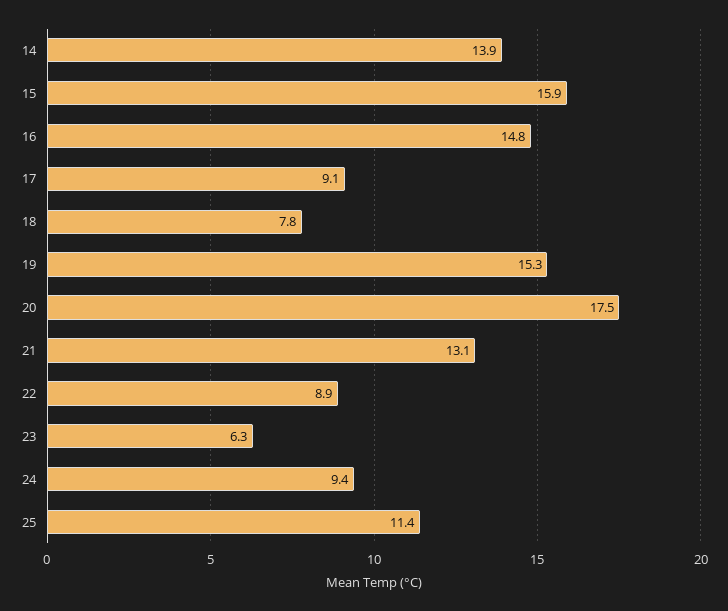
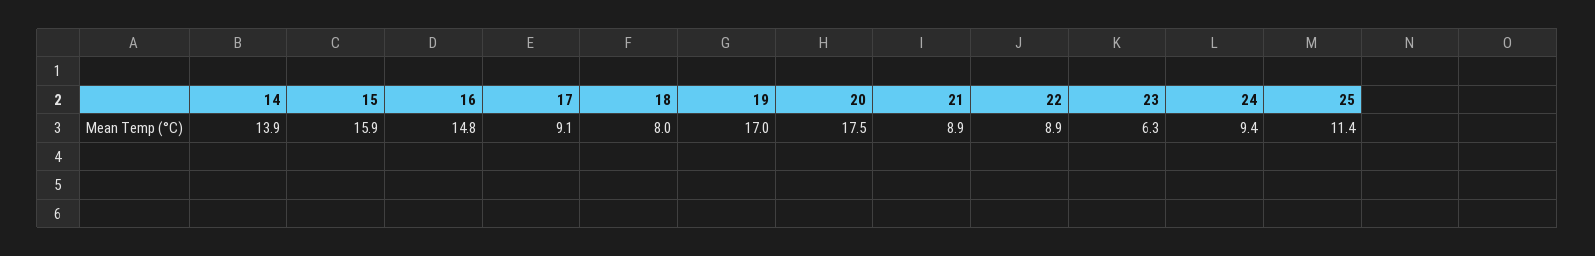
  {
    "14": 13.9,
    "15": 15.9,
    "16": 14.8,
    "17": 9.1,
-   "18": 7.8,
+   "18": 8,
-   "19": 15.3,
+   "19": 17,
    "20": 17.5,
-   "21": 13.1,
+   "21": 8.9,
    "22": 8.9,
    "23": 6.3,
    "24": 9.4,
    "25": 11.4
  }

